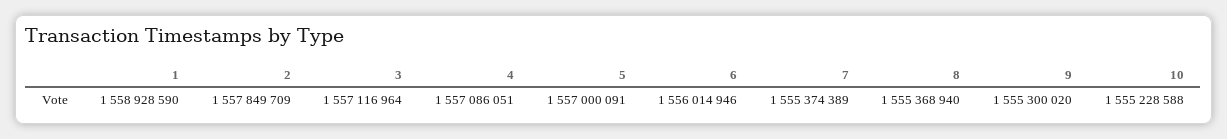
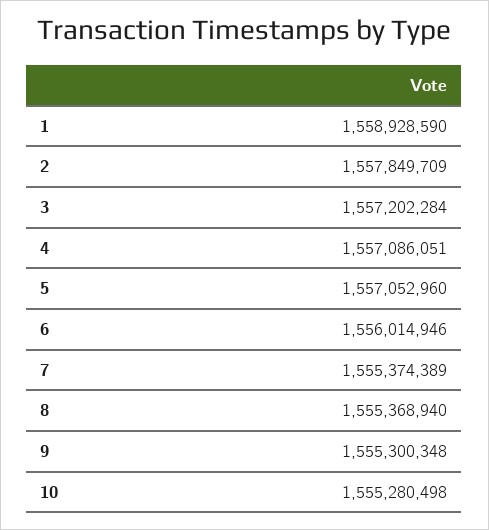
  {
    "1": 1558928590,
    "2": 1557849709,
-   "3": 1557116964,
+   "3": 1557202284,
    "4": 1557086051,
-   "5": 1557000091,
+   "5": 1557052960,
    "6": 1556014946,
    "7": 1555374389,
    "8": 1555368940,
-   "9": 1555300020,
+   "9": 1555300348,
-   "10": 1555228588
+   "10": 1555280498
  }

